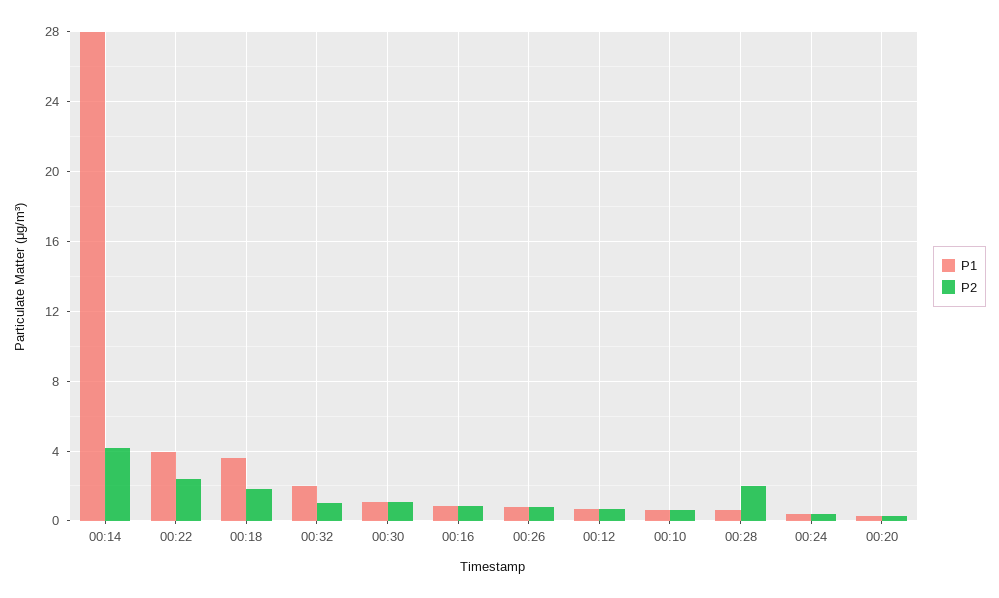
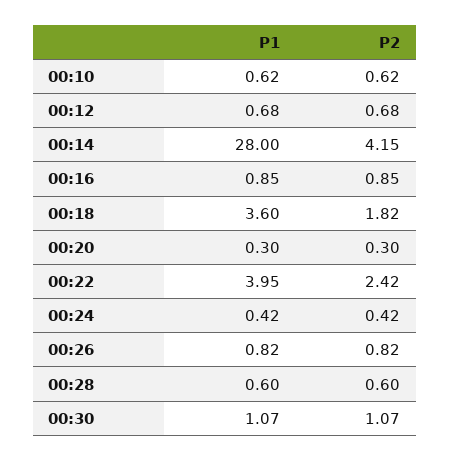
  {
    "P1": {
      "00:14": 28,
      "00:22": 3.95,
      "00:18": 3.6,
-     "00:32": 2,
      "00:30": 1.07,
      "00:16": 0.85,
      "00:26": 0.82,
      "00:12": 0.68,
      "00:10": 0.62,
      "00:28": 0.6,
      "00:24": 0.42,
      "00:20": 0.3
    },
    "P2": {
      "00:14": 4.15,
      "00:22": 2.42,
      "00:18": 1.82,
-     "00:32": 1,
      "00:30": 1.07,
      "00:16": 0.85,
      "00:26": 0.82,
      "00:12": 0.68,
      "00:10": 0.62,
-     "00:28": 2,
+     "00:28": 0.6,
      "00:24": 0.42,
      "00:20": 0.3
    }
  }

